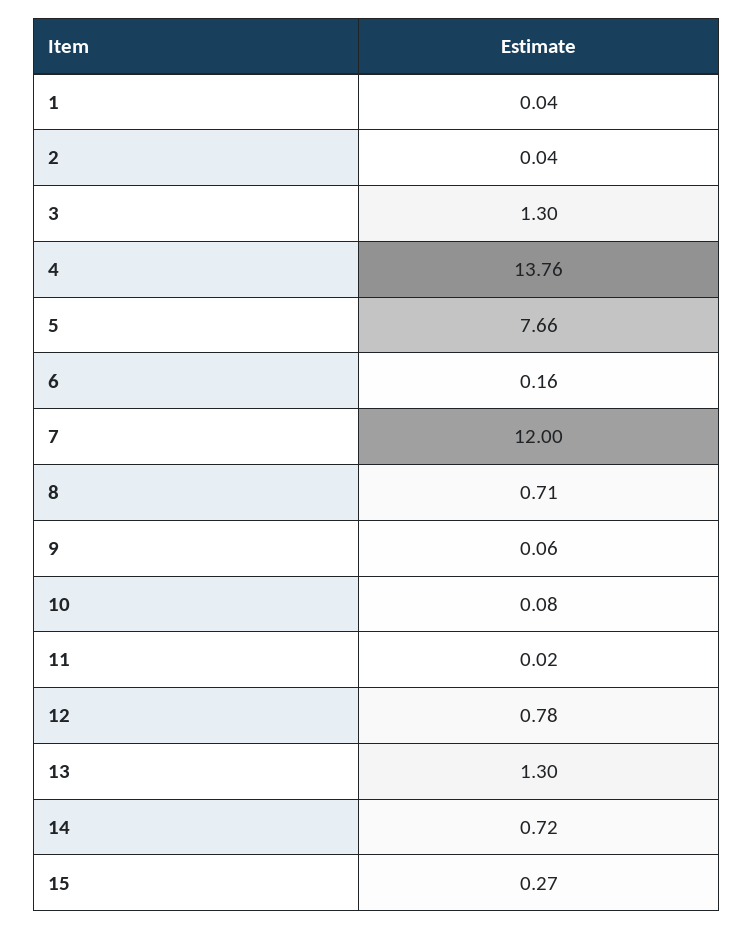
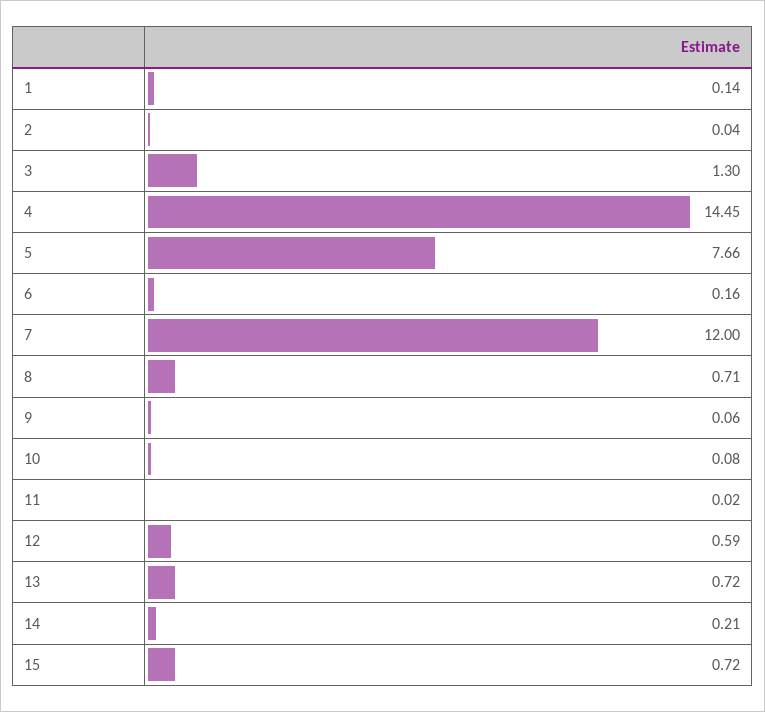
  {
-   "1": 0.04,
+   "1": 0.14,
    "2": 0.04,
    "3": 1.3,
-   "4": 13.76,
+   "4": 14.45,
    "5": 7.66,
    "6": 0.16,
    "7": 12,
    "8": 0.71,
    "9": 0.06,
    "10": 0.08,
    "11": 0.02,
-   "12": 0.78,
+   "12": 0.59,
-   "13": 1.3,
+   "13": 0.72,
-   "14": 0.72,
+   "14": 0.21,
-   "15": 0.27
+   "15": 0.72
  }

